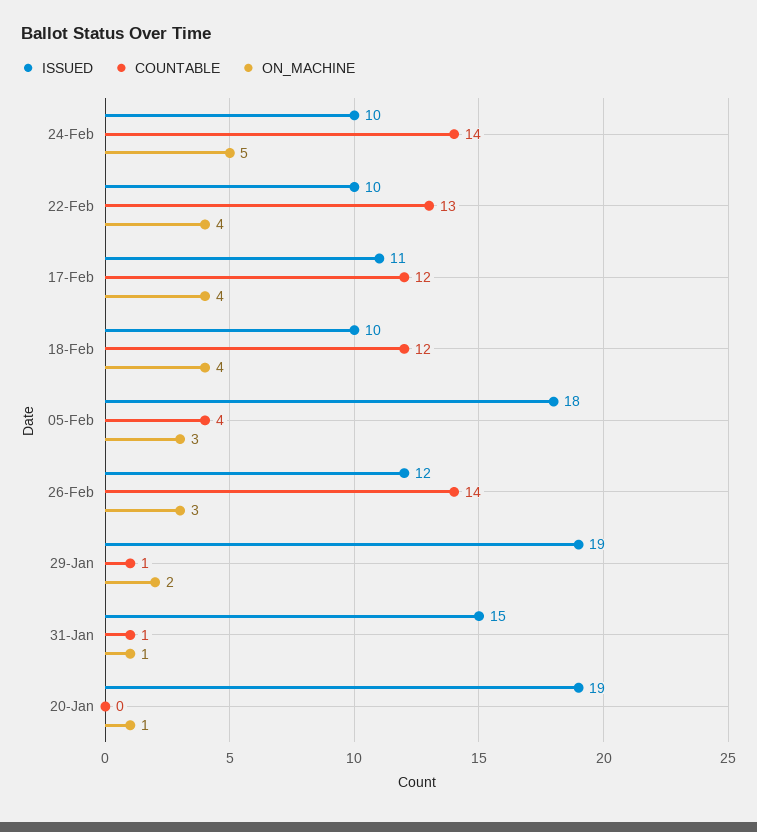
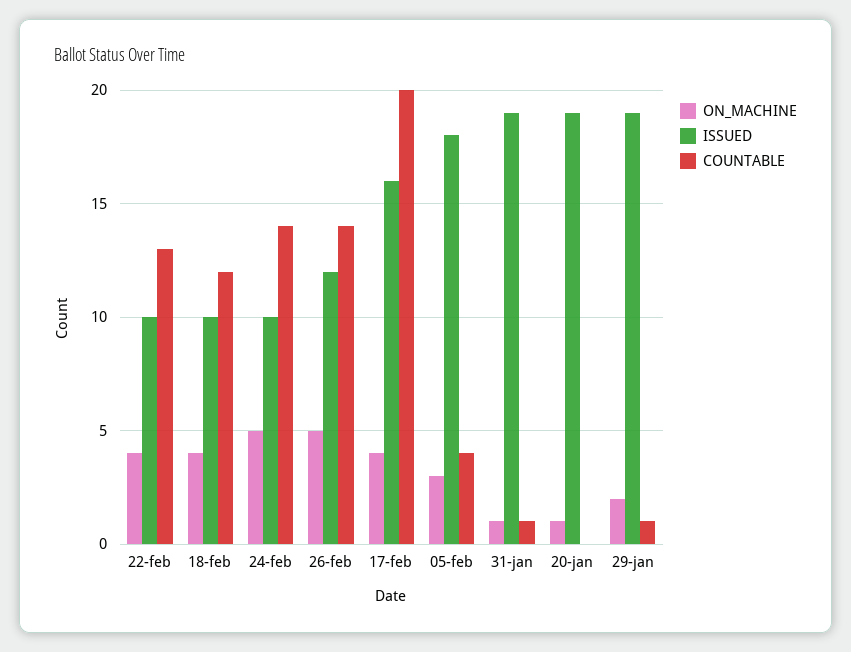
  {
    "ISSUED": {
      "24-Feb": 10,
      "22-Feb": 10,
-     "17-Feb": 11,
+     "17-Feb": 16,
      "18-Feb": 10,
      "05-Feb": 18,
      "26-Feb": 12,
      "29-Jan": 19,
-     "31-Jan": 15,
+     "31-Jan": 19,
      "20-Jan": 19
    },
    "COUNTABLE": {
      "24-Feb": 14,
      "22-Feb": 13,
-     "17-Feb": 12,
+     "17-Feb": 20,
      "18-Feb": 12,
      "05-Feb": 4,
      "26-Feb": 14,
      "29-Jan": 1,
      "31-Jan": 1,
      "20-Jan": 0
    },
    "ON_MACHINE": {
      "24-Feb": 5,
      "22-Feb": 4,
      "17-Feb": 4,
      "18-Feb": 4,
      "05-Feb": 3,
-     "26-Feb": 3,
+     "26-Feb": 5,
      "29-Jan": 2,
      "31-Jan": 1,
      "20-Jan": 1
    }
  }

